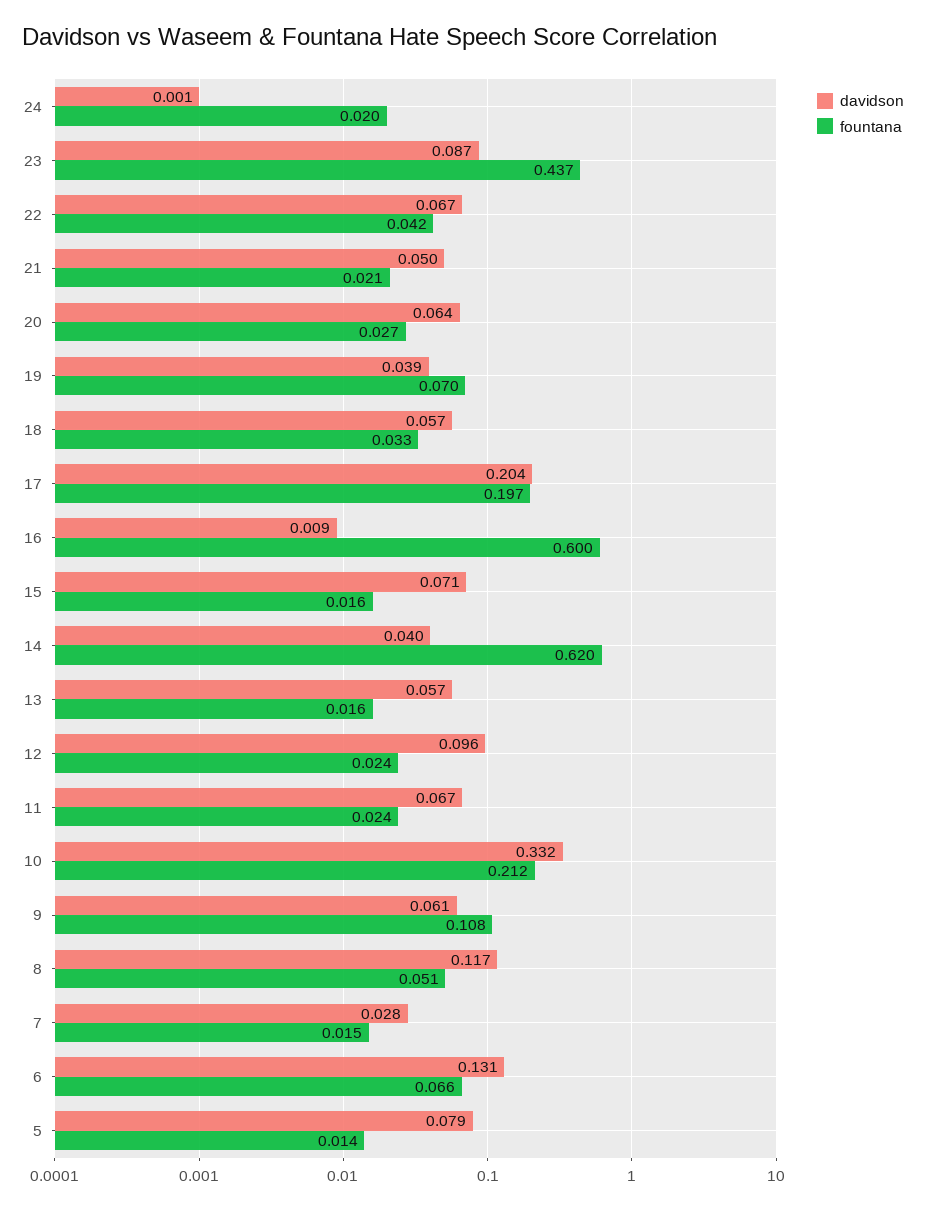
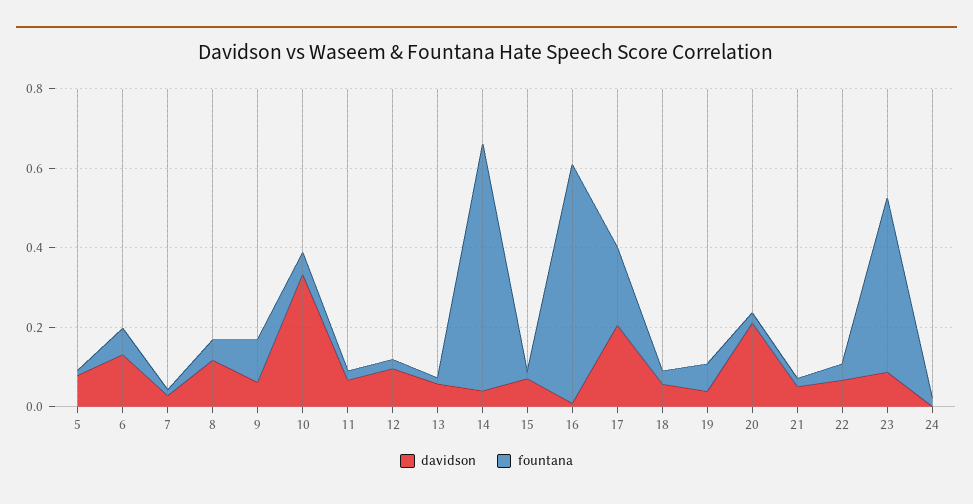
  {
    "davidson": {
      "24": 0.001,
      "23": 0.087,
      "22": 0.067,
      "21": 0.05,
-     "20": 0.064,
+     "20": 0.2,
      "19": 0.039,
      "18": 0.057,
      "17": 0.204,
      "16": 0.009,
      "15": 0.071,
      "14": 0.04,
      "13": 0.057,
      "12": 0.096,
      "11": 0.067,
      "10": 0.332,
      "9": 0.061,
      "8": 0.117,
      "7": 0.028,
      "6": 0.131,
      "5": 0.079
    },
    "fountana": {
      "24": 0.02,
      "23": 0.437,
      "22": 0.042,
      "21": 0.021,
      "20": 0.027,
      "19": 0.07,
      "18": 0.033,
      "17": 0.197,
      "16": 0.6,
      "15": 0.016,
      "14": 0.62,
      "13": 0.016,
      "12": 0.024,
      "11": 0.024,
-     "10": 0.212,
+     "10": 0.05,
      "9": 0.108,
      "8": 0.051,
      "7": 0.015,
      "6": 0.066,
      "5": 0.014
    }
  }

